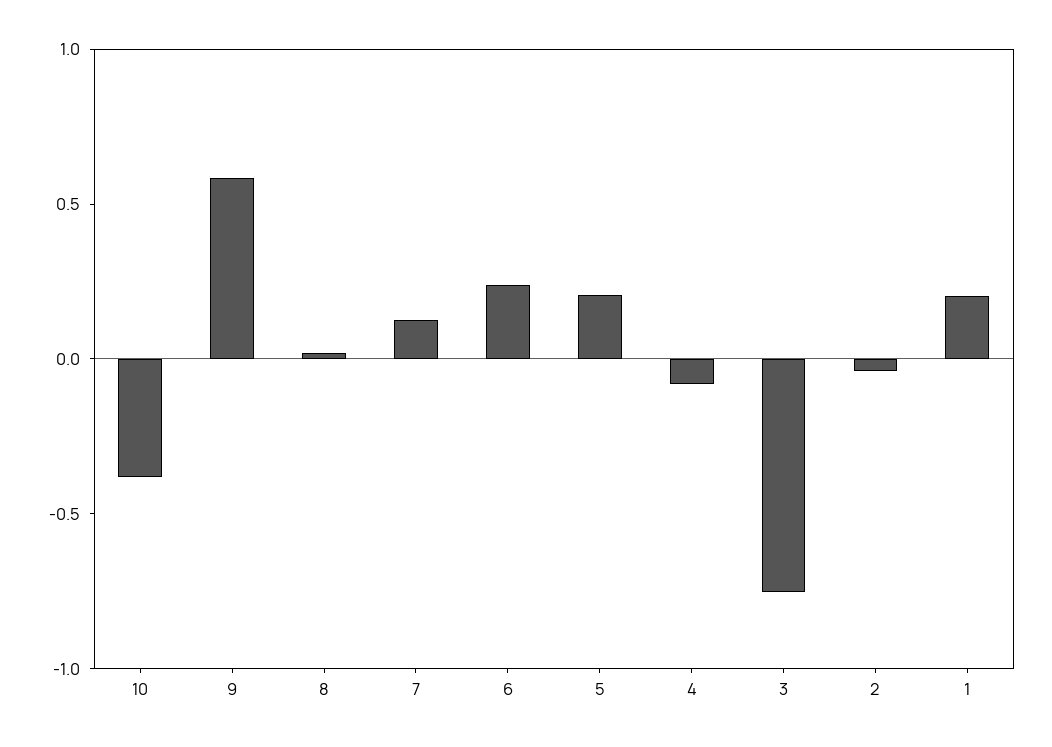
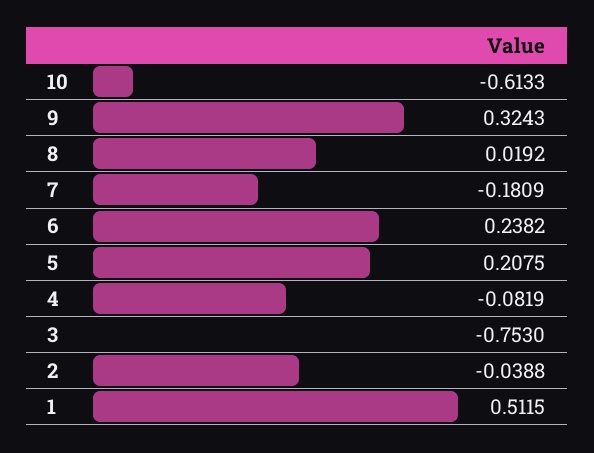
  {
-   "10": -0.4,
+   "10": -0.6133,
-   "9": 0.6,
+   "9": 0.3243,
    "8": 0.0192,
-   "7": 0.1,
+   "7": -0.1809,
    "6": 0.2382,
    "5": 0.2075,
    "4": -0.0819,
    "3": -0.753,
    "2": -0.0388,
-   "1": 0.2
+   "1": 0.5115
  }

